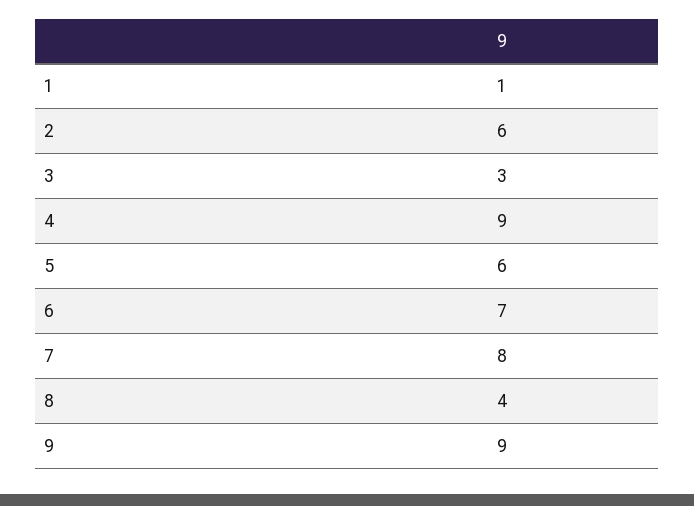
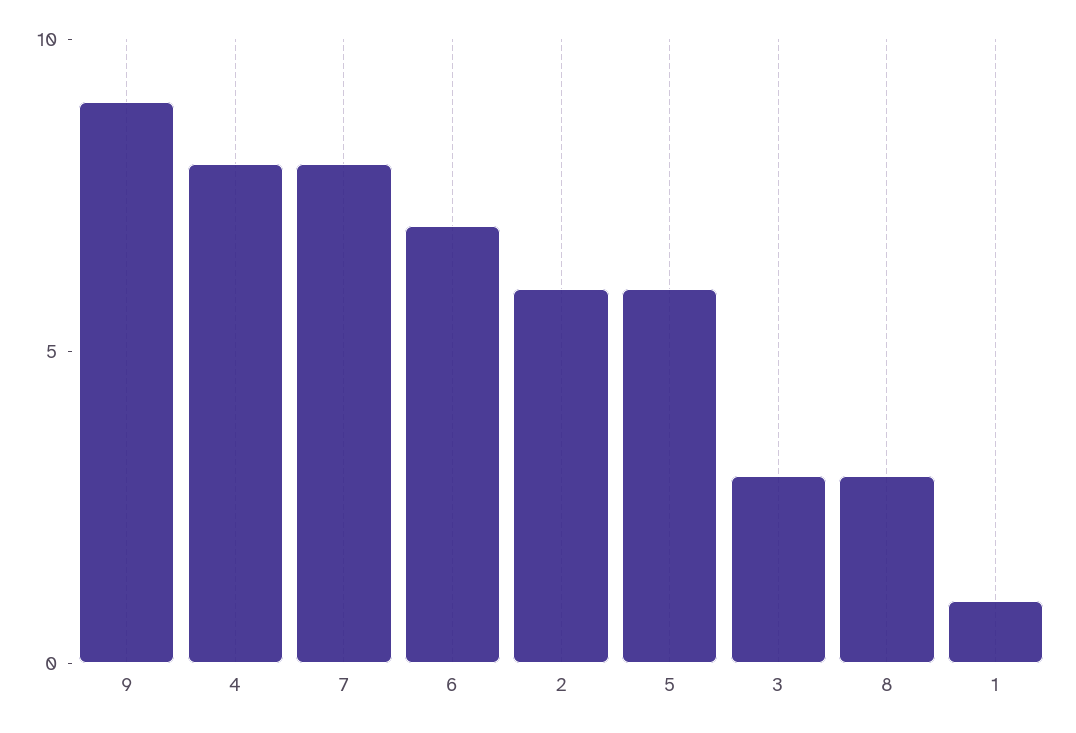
  {
    "1": 1,
    "2": 6,
    "3": 3,
-   "4": 9,
+   "4": 8,
    "5": 6,
    "6": 7,
    "7": 8,
-   "8": 4,
+   "8": 3,
    "9": 9
  }

